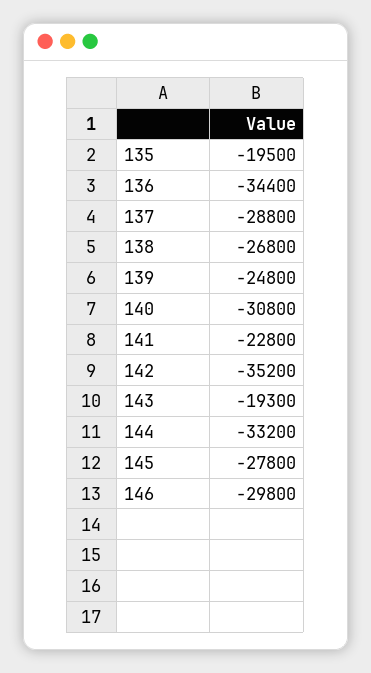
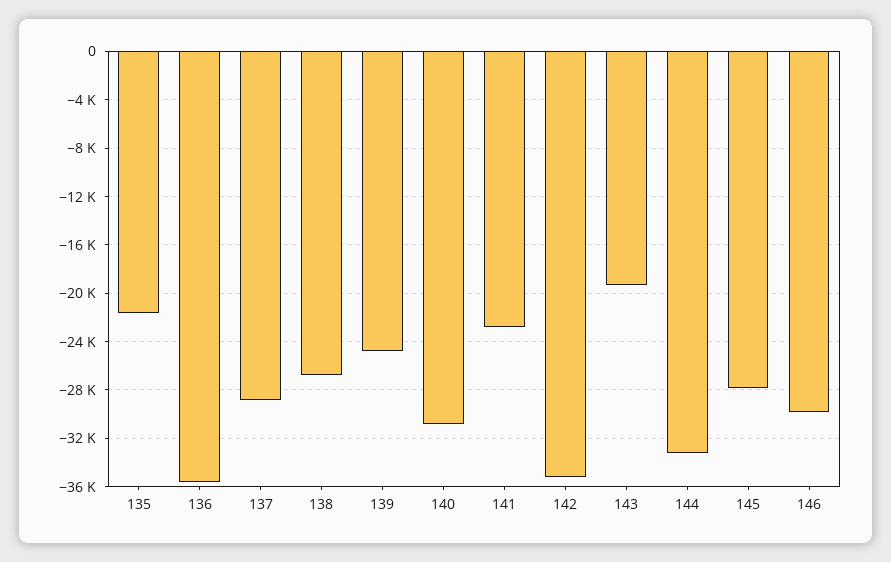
  {
-   "135": -19500,
+   "135": -21500,
-   "136": -34400,
+   "136": -35500,
    "137": -28800,
    "138": -26800,
    "139": -24800,
    "140": -30800,
    "141": -22800,
    "142": -35200,
    "143": -19300,
    "144": -33200,
    "145": -27800,
    "146": -29800
  }

